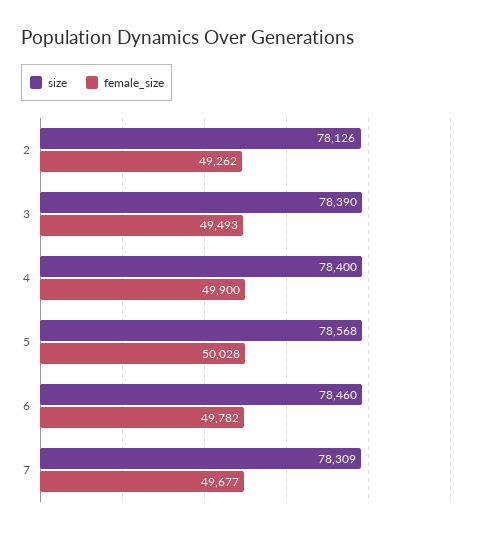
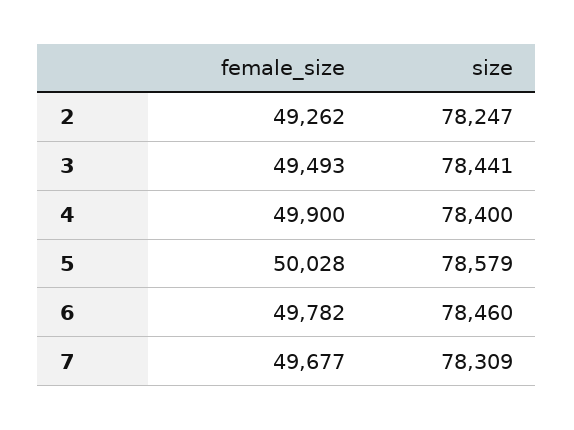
  {
    "size": {
-     "2": 78126,
+     "2": 78247,
-     "3": 78390,
+     "3": 78441,
      "4": 78400,
-     "5": 78568,
+     "5": 78579,
      "6": 78460,
      "7": 78309
    },
    "female_size": {
      "2": 49262,
      "3": 49493,
      "4": 49900,
      "5": 50028,
      "6": 49782,
      "7": 49677
    }
  }

